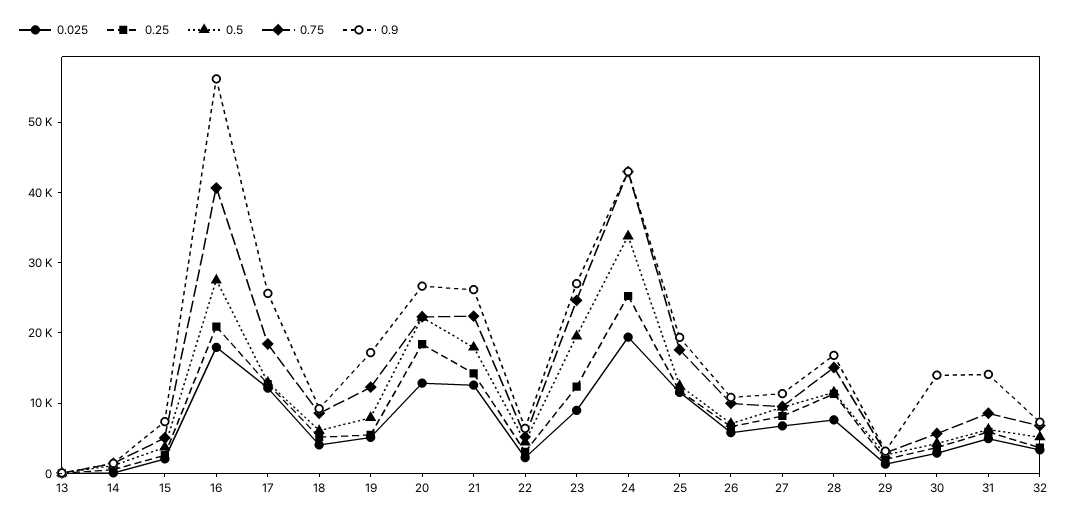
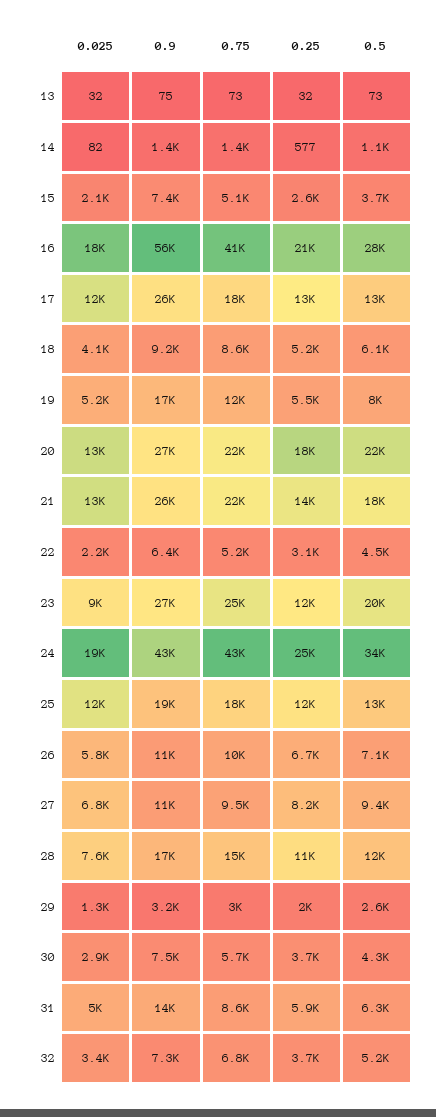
  {
    "0.025": {
      "13": 32,
      "14": 82,
      "15": 2100,
      "16": 18000,
      "17": 12000,
      "18": 4100,
      "19": 5200,
      "20": 13000,
      "21": 13000,
      "22": 2200,
      "23": 9000,
      "24": 19000,
      "25": 12000,
      "26": 5800,
      "27": 6800,
      "28": 7600,
      "29": 1300,
      "30": 2900,
      "31": 5000,
      "32": 3400
    },
    "0.25": {
      "13": 32,
      "14": 577,
      "15": 2600,
      "16": 21000,
      "17": 13000,
      "18": 5200,
      "19": 5500,
      "20": 18000,
      "21": 14000,
      "22": 3100,
      "23": 12000,
      "24": 25000,
      "25": 12000,
      "26": 6700,
      "27": 8200,
      "28": 11000,
      "29": 2000,
      "30": 3700,
      "31": 5900,
      "32": 3700
    },
    "0.5": {
      "13": 73,
      "14": 1100,
      "15": 3700,
      "16": 28000,
      "17": 13000,
      "18": 6100,
      "19": 8000,
      "20": 22000,
      "21": 18000,
      "22": 4500,
      "23": 20000,
      "24": 34000,
      "25": 13000,
      "26": 7100,
      "27": 9400,
      "28": 12000,
      "29": 2600,
      "30": 4300,
      "31": 6300,
      "32": 5200
    },
    "0.75": {
      "13": 73,
      "14": 1400,
      "15": 5100,
      "16": 41000,
      "17": 18000,
      "18": 8600,
      "19": 12000,
      "20": 22000,
      "21": 22000,
      "22": 5200,
      "23": 25000,
      "24": 43000,
      "25": 18000,
      "26": 10000,
      "27": 9500,
      "28": 15000,
      "29": 3000,
      "30": 5700,
      "31": 8600,
      "32": 6800
    },
    "0.9": {
      "13": 75,
      "14": 1400,
      "15": 7400,
      "16": 56000,
      "17": 26000,
      "18": 9200,
      "19": 17000,
      "20": 27000,
      "21": 26000,
      "22": 6400,
      "23": 27000,
      "24": 43000,
      "25": 19000,
      "26": 11000,
      "27": 11000,
      "28": 17000,
      "29": 3200,
-     "30": 14000,
+     "30": 7500,
      "31": 14000,
      "32": 7300
    }
  }

